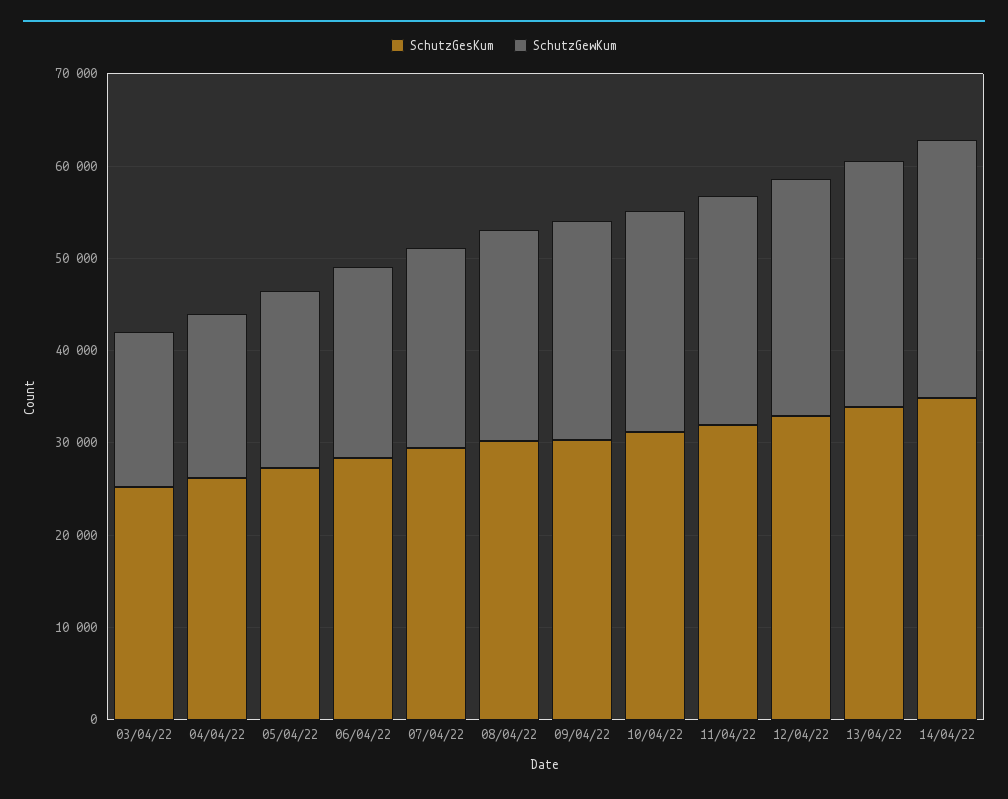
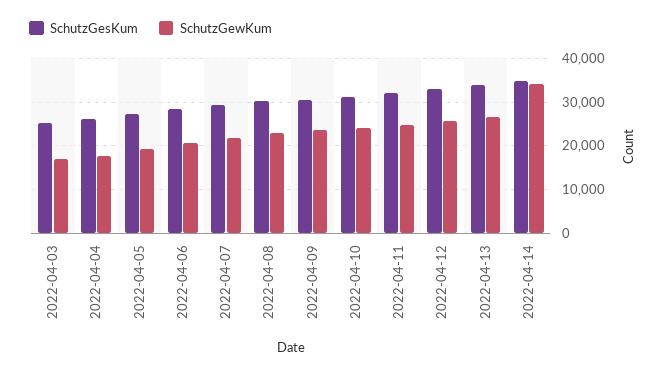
  {
    "SchutzGesKum": {
      "03/04/22": 26000,
      "04/04/22": 26000,
      "05/04/22": 28000,
      "06/04/22": 28000,
      "07/04/22": 30000,
      "08/04/22": 30000,
      "09/04/22": 30000,
      "10/04/22": 32000,
      "11/04/22": 32000,
      "12/04/22": 32000,
      "13/04/22": 34000,
      "14/04/22": 34000
    },
    "SchutzGewKum": {
      "03/04/22": 16000,
      "04/04/22": 18000,
      "05/04/22": 20000,
      "06/04/22": 20000,
      "07/04/22": 22000,
      "08/04/22": 22000,
      "09/04/22": 24000,
      "10/04/22": 24000,
      "11/04/22": 24000,
      "12/04/22": 26000,
      "13/04/22": 26000,
-     "14/04/22": 28000
+     "14/04/22": 34000
    }
  }

